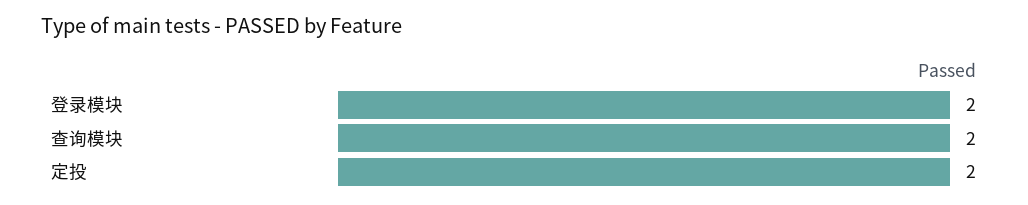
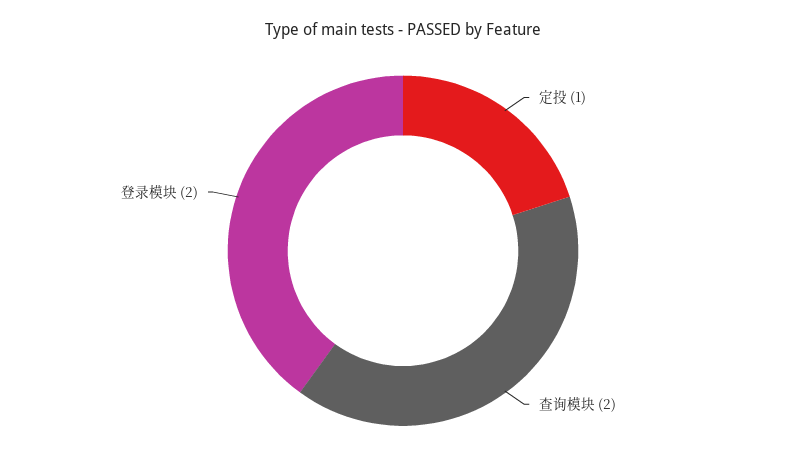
  {
    "登录模块": 2,
    "查询模块": 2,
-   "定投": 2
+   "定投": 1
  }

